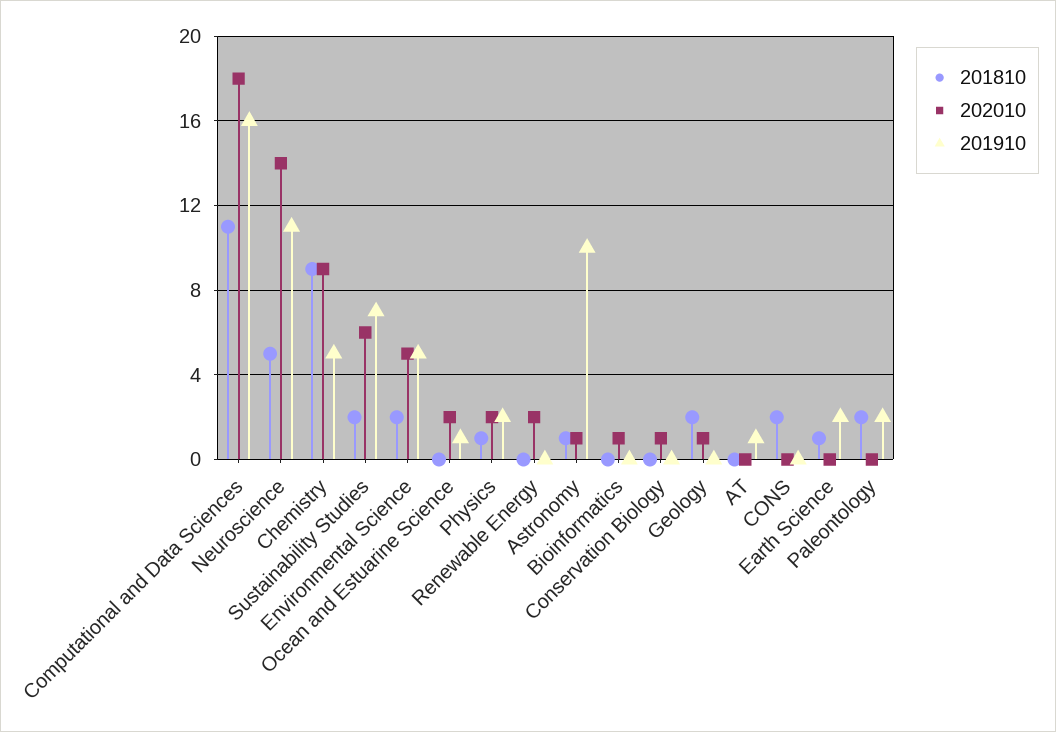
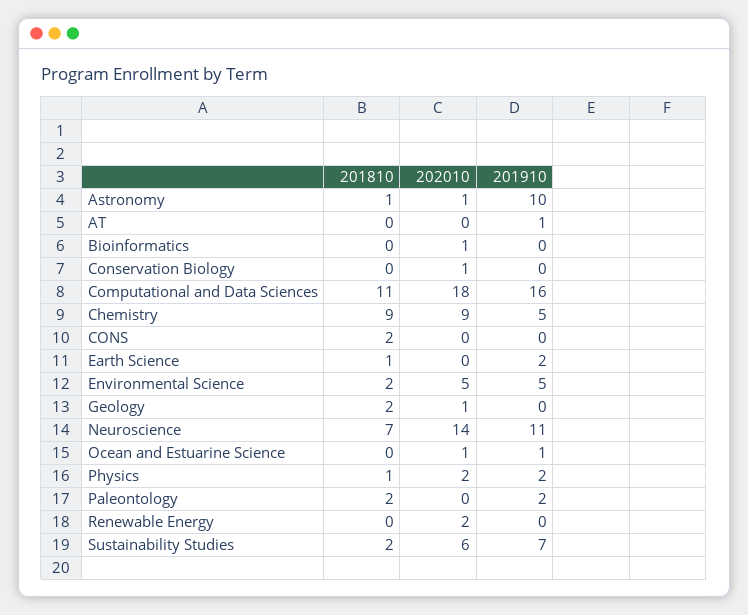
  {
    "201810": {
      "Computational and Data Sciences": 11,
-     "Neuroscience": 5,
+     "Neuroscience": 7,
      "Chemistry": 9,
      "Sustainability Studies": 2,
      "Environmental Science": 2,
      "Ocean and Estuarine Science": 0,
      "Physics": 1,
      "Renewable Energy": 0,
      "Astronomy": 1,
      "Bioinformatics": 0,
      "Conservation Biology": 0,
      "Geology": 2,
      "AT": 0,
      "CONS": 2,
      "Earth Science": 1,
      "Paleontology": 2
    },
    "202010": {
      "Computational and Data Sciences": 18,
      "Neuroscience": 14,
      "Chemistry": 9,
      "Sustainability Studies": 6,
      "Environmental Science": 5,
-     "Ocean and Estuarine Science": 2,
+     "Ocean and Estuarine Science": 1,
      "Physics": 2,
      "Renewable Energy": 2,
      "Astronomy": 1,
      "Bioinformatics": 1,
      "Conservation Biology": 1,
      "Geology": 1,
      "AT": 0,
      "CONS": 0,
      "Earth Science": 0,
      "Paleontology": 0
    },
    "201910": {
      "Computational and Data Sciences": 16,
      "Neuroscience": 11,
      "Chemistry": 5,
      "Sustainability Studies": 7,
      "Environmental Science": 5,
      "Ocean and Estuarine Science": 1,
      "Physics": 2,
      "Renewable Energy": 0,
      "Astronomy": 10,
      "Bioinformatics": 0,
      "Conservation Biology": 0,
      "Geology": 0,
      "AT": 1,
      "CONS": 0,
      "Earth Science": 2,
      "Paleontology": 2
    }
  }

